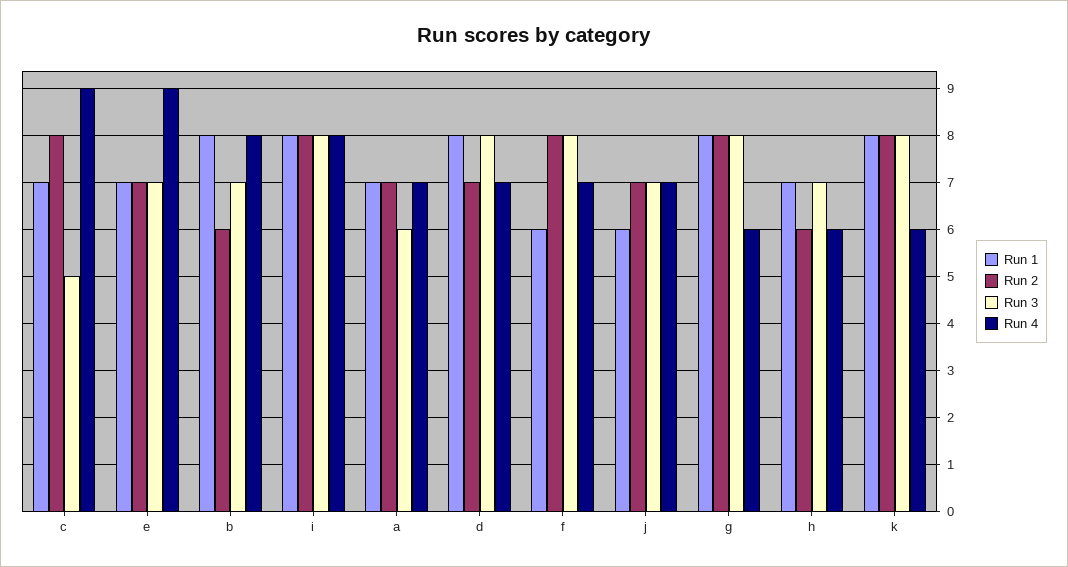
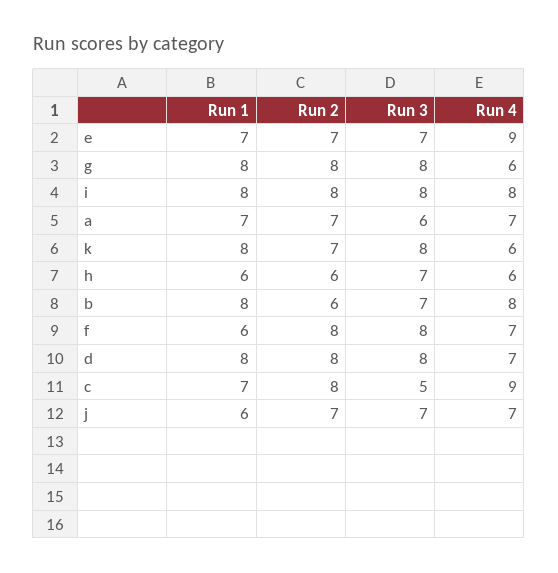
  {
    "Run 1": {
      "c": 7,
      "e": 7,
      "b": 8,
      "i": 8,
      "a": 7,
      "d": 8,
      "f": 6,
      "j": 6,
      "g": 8,
-     "h": 7,
+     "h": 6,
      "k": 8
    },
    "Run 2": {
      "c": 8,
      "e": 7,
      "b": 6,
      "i": 8,
      "a": 7,
-     "d": 7,
+     "d": 8,
      "f": 8,
      "j": 7,
      "g": 8,
      "h": 6,
-     "k": 8
+     "k": 7
    },
    "Run 3": {
      "c": 5,
      "e": 7,
      "b": 7,
      "i": 8,
      "a": 6,
      "d": 8,
      "f": 8,
      "j": 7,
      "g": 8,
      "h": 7,
      "k": 8
    },
    "Run 4": {
      "c": 9,
      "e": 9,
      "b": 8,
      "i": 8,
      "a": 7,
      "d": 7,
      "f": 7,
      "j": 7,
      "g": 6,
      "h": 6,
      "k": 6
    }
  }

